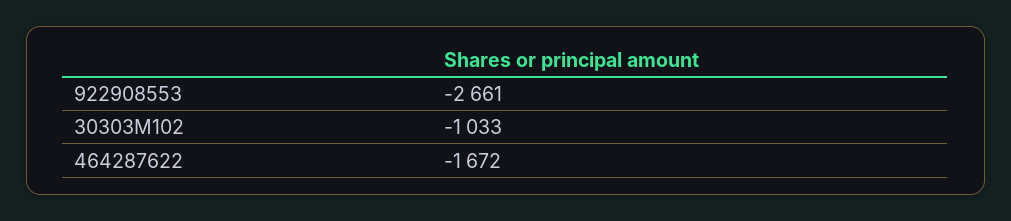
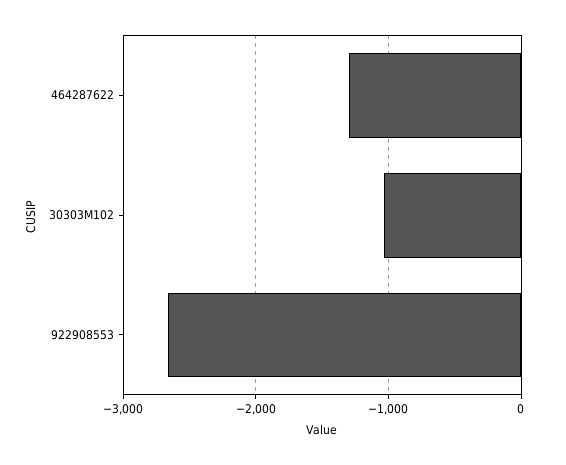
  {
    "922908553": -2661,
    "30303M102": -1033,
-   "464287622": -1672
+   "464287622": -1300
  }

